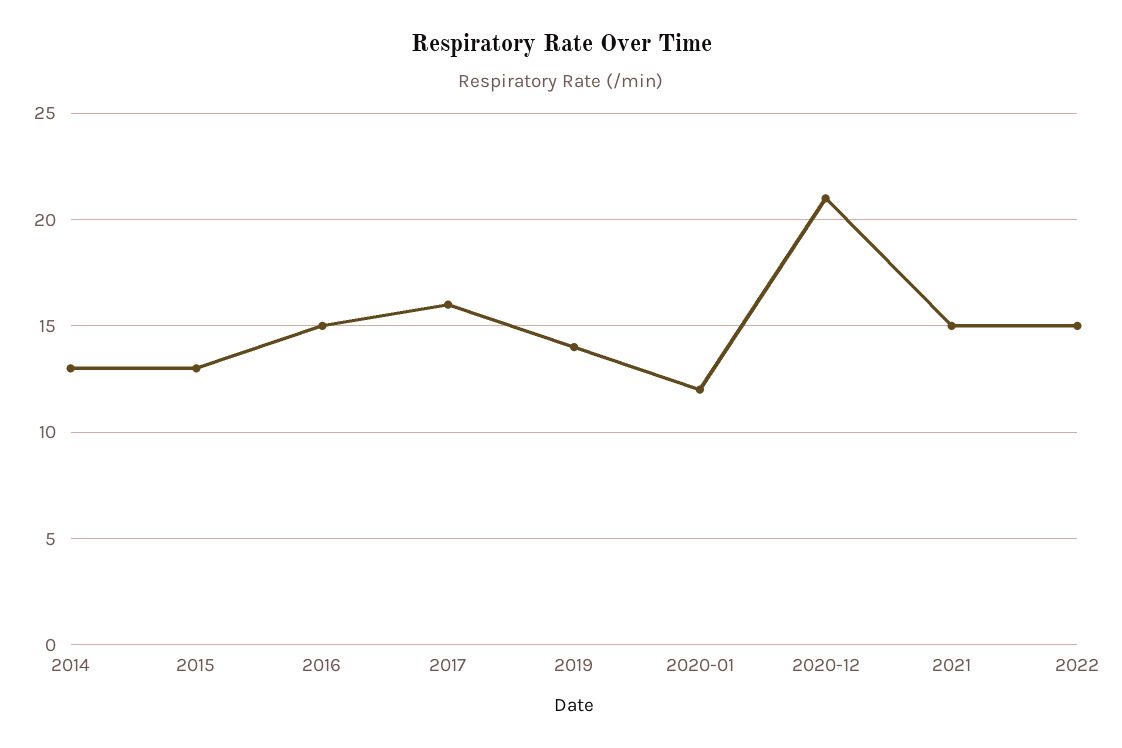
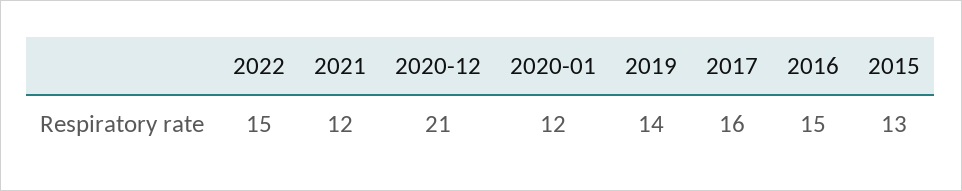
  {
-   "2014": 13,
    "2015": 13,
    "2016": 15,
    "2017": 16,
    "2019": 14,
    "2020-01": 12,
    "2020-12": 21,
-   "2021": 15,
+   "2021": 12,
    "2022": 15
  }

